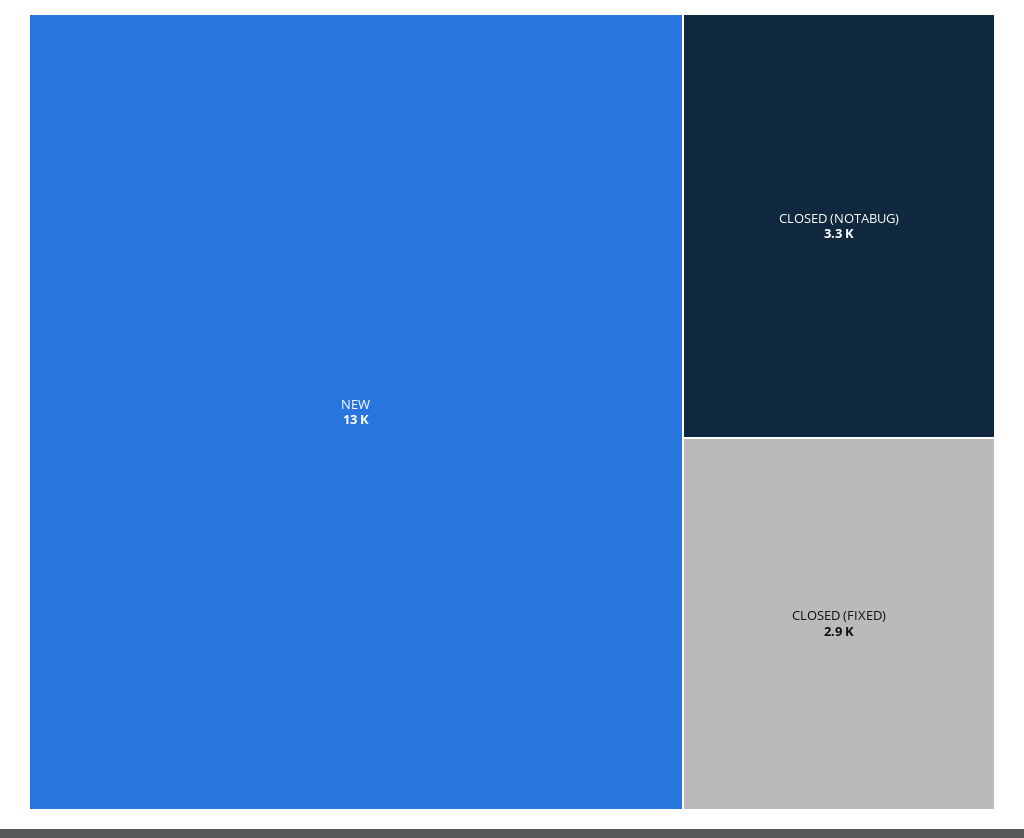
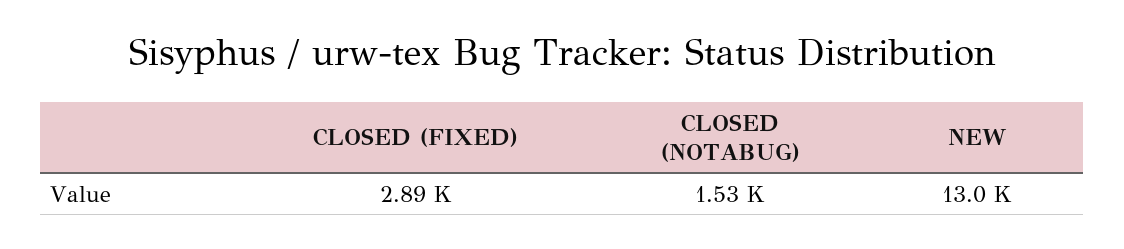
  {
    "NEW": 13000,
-   "CLOSED (NOTABUG)": 3300,
+   "CLOSED (NOTABUG)": 1530,
    "CLOSED (FIXED)": 2890
  }

